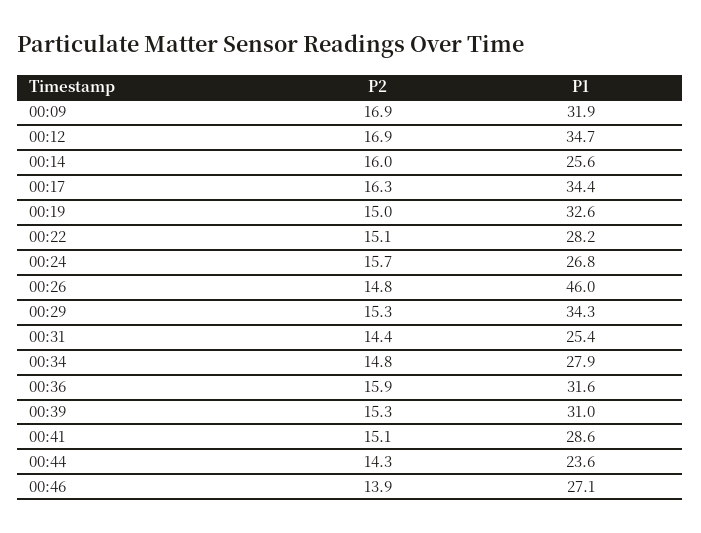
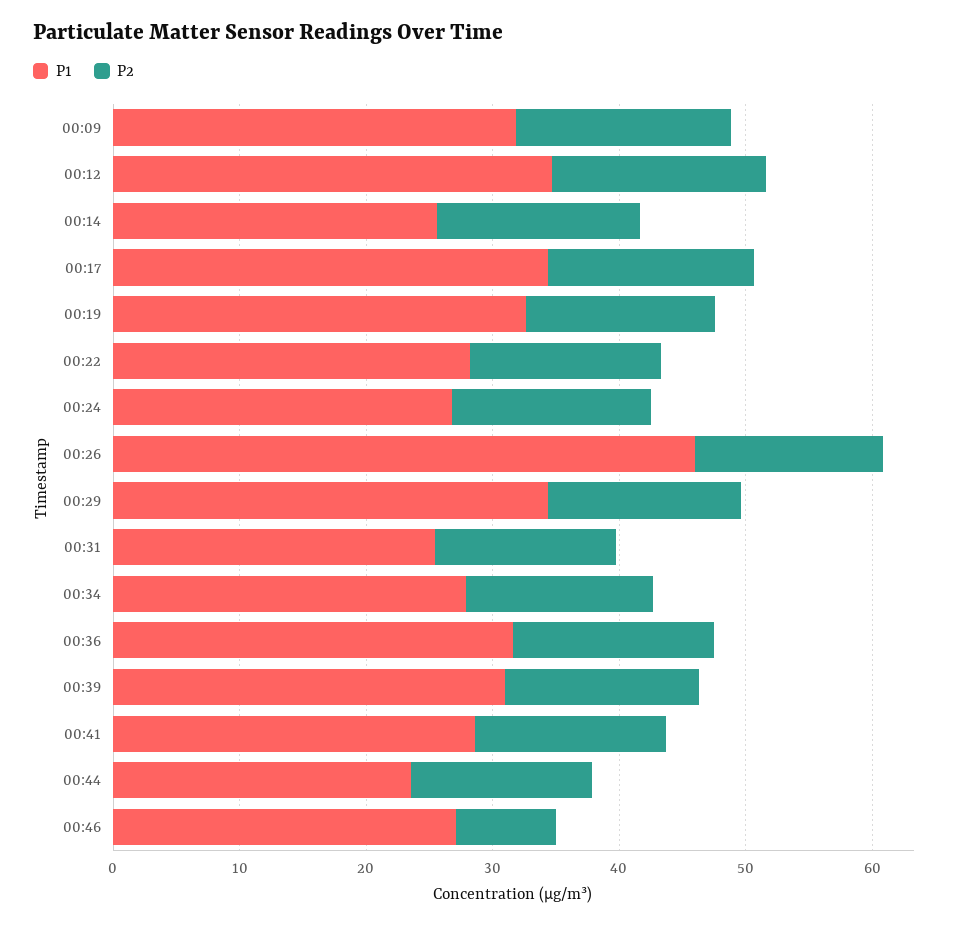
  {
    "P2": {
      "00:09": 16.9,
      "00:12": 16.9,
      "00:14": 16,
      "00:17": 16.3,
      "00:19": 15,
      "00:22": 15.1,
      "00:24": 15.7,
      "00:26": 14.8,
      "00:29": 15.3,
      "00:31": 14.4,
      "00:34": 14.8,
      "00:36": 15.9,
      "00:39": 15.3,
      "00:41": 15.1,
      "00:44": 14.3,
-     "00:46": 13.9
+     "00:46": 8
    },
    "P1": {
      "00:09": 31.9,
      "00:12": 34.7,
      "00:14": 25.6,
      "00:17": 34.4,
      "00:19": 32.6,
      "00:22": 28.2,
      "00:24": 26.8,
      "00:26": 46,
      "00:29": 34.3,
      "00:31": 25.4,
      "00:34": 27.9,
      "00:36": 31.6,
      "00:39": 31,
      "00:41": 28.6,
      "00:44": 23.6,
      "00:46": 27.1
    }
  }

